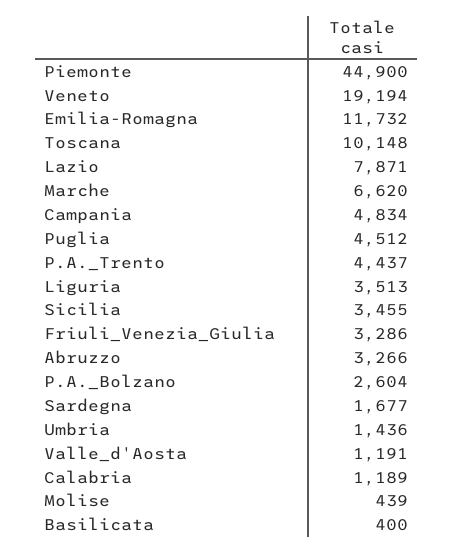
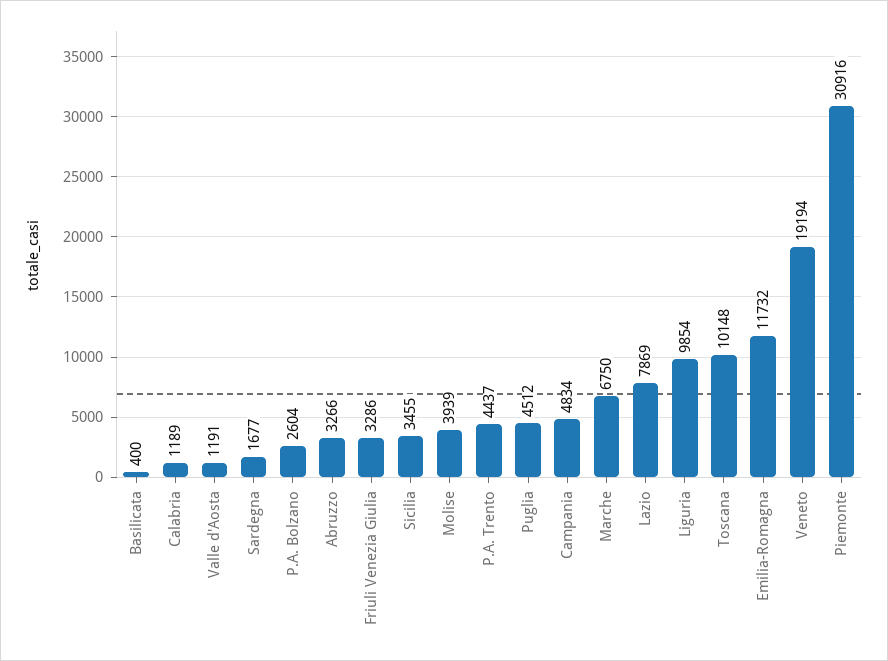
  {
-   "Piemonte": 44900,
+   "Piemonte": 30916,
    "Veneto": 19194,
    "Emilia-Romagna": 11732,
    "Toscana": 10148,
-   "Lazio": 7871,
+   "Lazio": 7869,
-   "Marche": 6620,
+   "Marche": 6750,
    "Campania": 4834,
    "Puglia": 4512,
    "P.A._Trento": 4437,
-   "Liguria": 3513,
+   "Liguria": 9854,
    "Sicilia": 3455,
    "Friuli_Venezia_Giulia": 3286,
    "Abruzzo": 3266,
    "P.A._Bolzano": 2604,
    "Sardegna": 1677,
-   "Umbria": 1436,
    "Valle_d'Aosta": 1191,
    "Calabria": 1189,
-   "Molise": 439,
+   "Molise": 3939,
    "Basilicata": 400
  }

